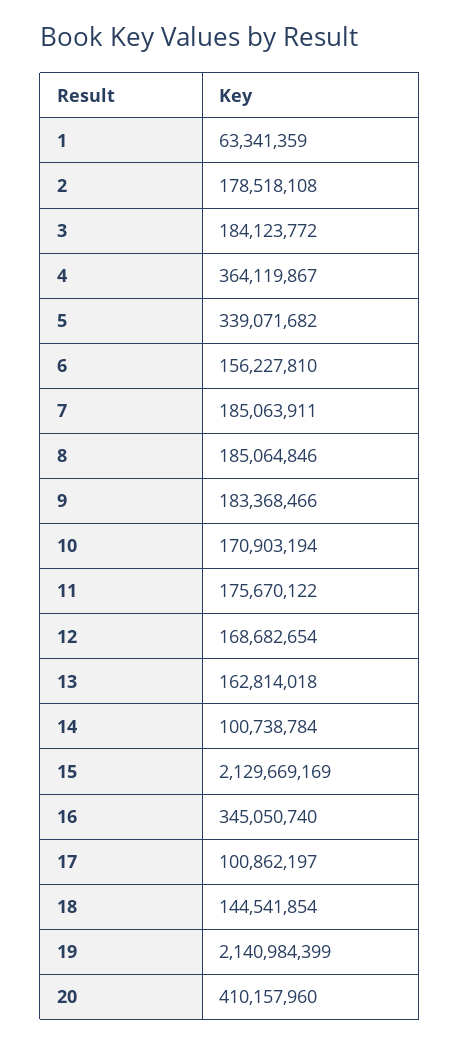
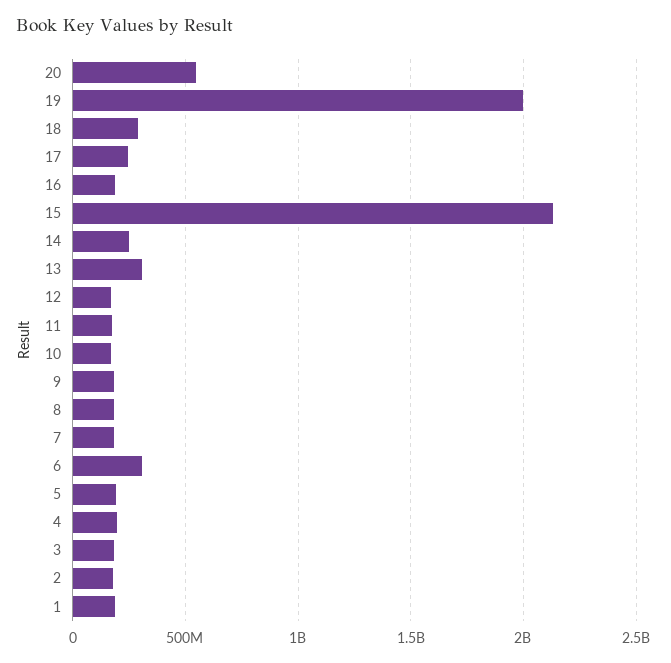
  {
-   "1": 63341359,
+   "1": 200000000,
    "2": 178518108,
    "3": 184123772,
-   "4": 364119867,
+   "4": 200000000,
-   "5": 339071682,
+   "5": 200000000,
-   "6": 156227810,
+   "6": 300000000,
    "7": 185063911,
    "8": 185064846,
    "9": 183368466,
    "10": 170903194,
    "11": 175670122,
    "12": 168682654,
-   "13": 162814018,
+   "13": 300000000,
-   "14": 100738784,
+   "14": 250000000,
    "15": 2129669169,
-   "16": 345050740,
+   "16": 200000000,
-   "17": 100862197,
+   "17": 250000000,
-   "18": 144541854,
+   "18": 300000000,
-   "19": 2140984399,
+   "19": 2000000000,
-   "20": 410157960
+   "20": 550000000
  }

